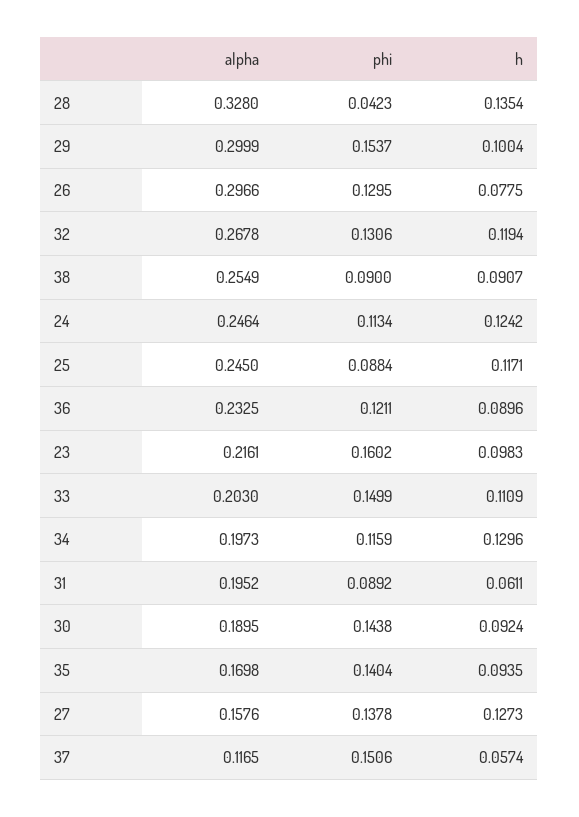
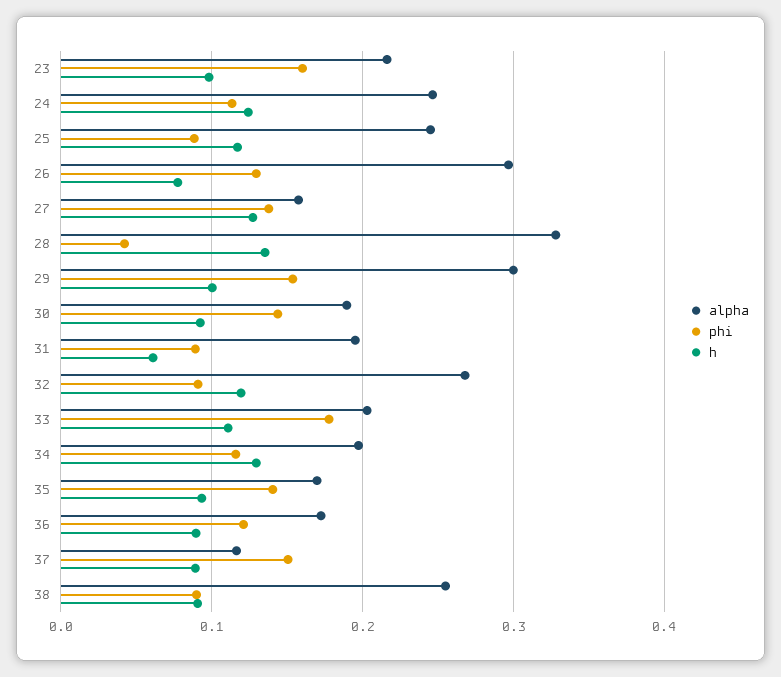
  {
    "alpha": {
      "28": 0.328,
      "29": 0.2999,
      "26": 0.2966,
      "32": 0.2678,
      "38": 0.2549,
      "24": 0.2464,
      "25": 0.245,
-     "36": 0.2325,
+     "36": 0.17,
      "23": 0.2161,
      "33": 0.203,
      "34": 0.1973,
      "31": 0.1952,
      "30": 0.1895,
      "35": 0.1698,
      "27": 0.1576,
      "37": 0.1165
    },
    "phi": {
      "28": 0.0423,
      "29": 0.1537,
      "26": 0.1295,
-     "32": 0.1306,
+     "32": 0.09,
      "38": 0.09,
      "24": 0.1134,
      "25": 0.0884,
      "36": 0.1211,
      "23": 0.1602,
-     "33": 0.1499,
+     "33": 0.18,
      "34": 0.1159,
      "31": 0.0892,
      "30": 0.1438,
      "35": 0.1404,
      "27": 0.1378,
      "37": 0.1506
    },
    "h": {
      "28": 0.1354,
      "29": 0.1004,
      "26": 0.0775,
      "32": 0.1194,
      "38": 0.0907,
      "24": 0.1242,
      "25": 0.1171,
      "36": 0.0896,
      "23": 0.0983,
      "33": 0.1109,
      "34": 0.1296,
      "31": 0.0611,
      "30": 0.0924,
      "35": 0.0935,
      "27": 0.1273,
-     "37": 0.0574
+     "37": 0.09
    }
  }

